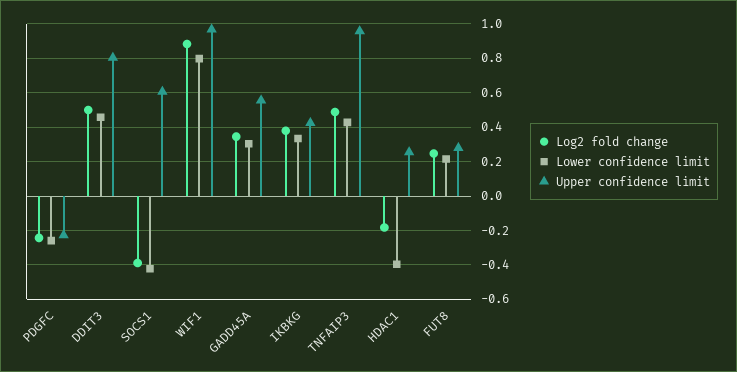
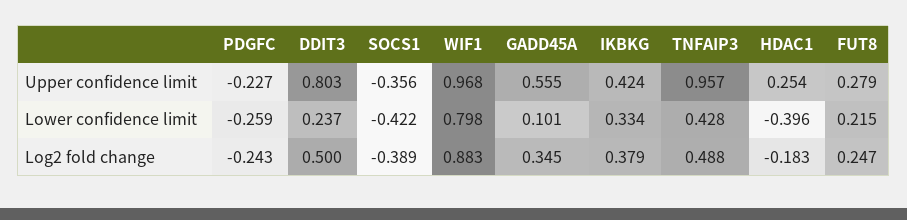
  {
    "Log2 fold change": {
      "PDGFC": -0.243,
      "DDIT3": 0.5,
      "SOCS1": -0.389,
      "WIF1": 0.883,
      "GADD45A": 0.345,
      "IKBKG": 0.379,
      "TNFAIP3": 0.488,
      "HDAC1": -0.183,
      "FUT8": 0.247
    },
    "Lower confidence limit": {
      "PDGFC": -0.259,
-     "DDIT3": 0.45,
+     "DDIT3": 0.237,
      "SOCS1": -0.422,
      "WIF1": 0.798,
-     "GADD45A": 0.3,
+     "GADD45A": 0.101,
      "IKBKG": 0.334,
      "TNFAIP3": 0.428,
      "HDAC1": -0.396,
      "FUT8": 0.215
    },
    "Upper confidence limit": {
      "PDGFC": -0.227,
      "DDIT3": 0.803,
-     "SOCS1": 0.6,
+     "SOCS1": -0.356,
      "WIF1": 0.968,
      "GADD45A": 0.555,
      "IKBKG": 0.424,
      "TNFAIP3": 0.957,
      "HDAC1": 0.254,
      "FUT8": 0.279
    }
  }

